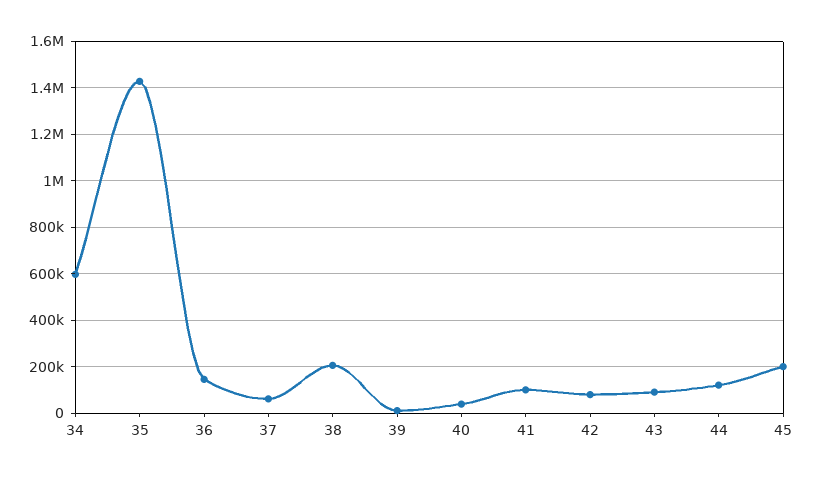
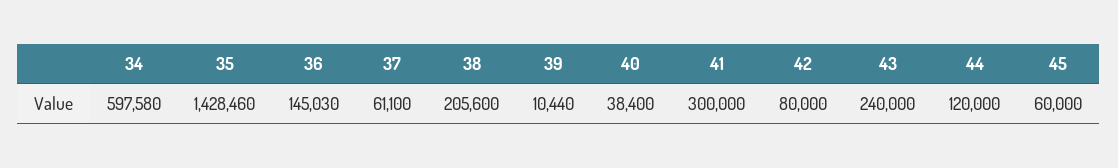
  {
    "34": 597580,
    "35": 1428460,
    "36": 145030,
    "37": 61100,
    "38": 205600,
    "39": 10440,
    "40": 38400,
-   "41": 100000,
+   "41": 300000,
    "42": 80000,
-   "43": 100000,
+   "43": 240000,
    "44": 120000,
-   "45": 200000
+   "45": 60000
  }

